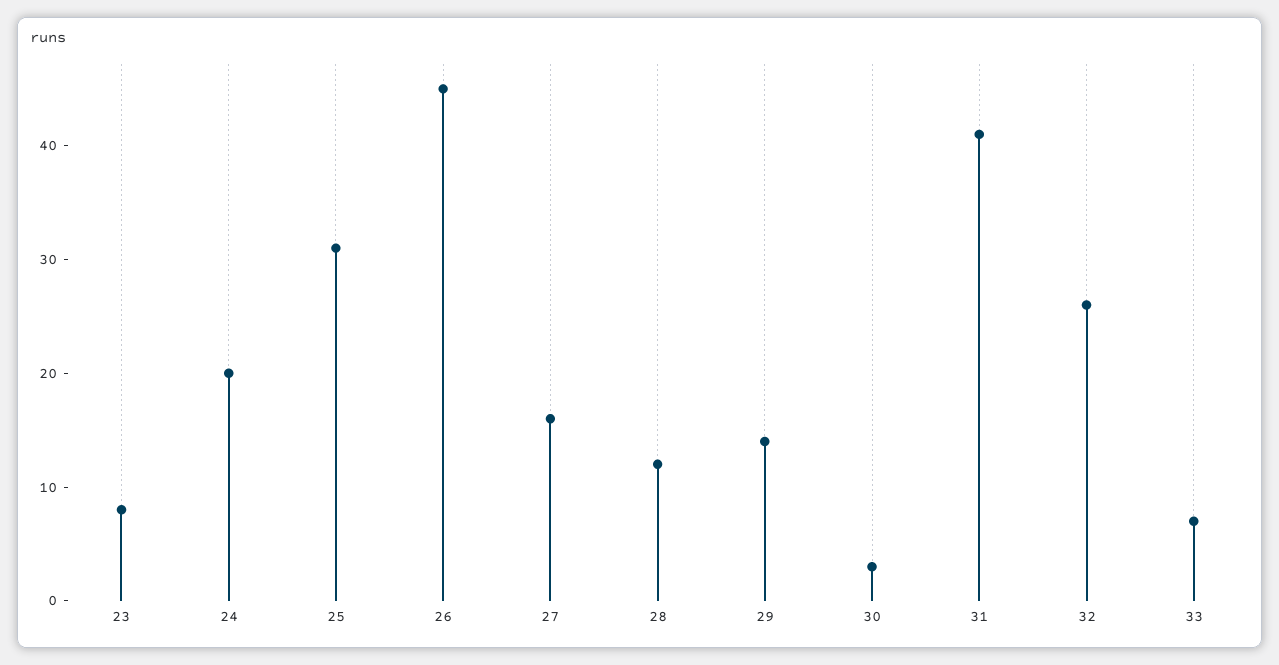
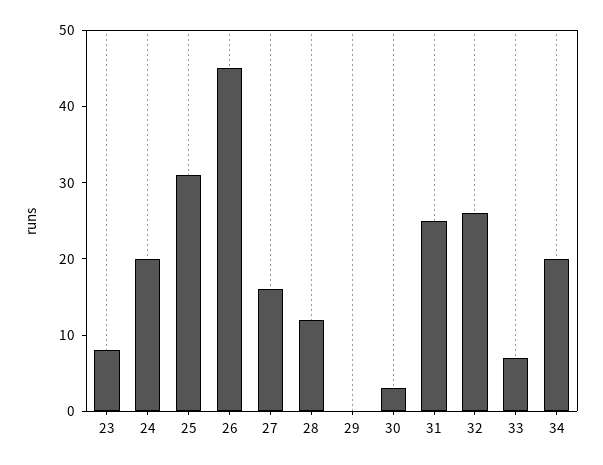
  {
    "23": 8,
    "24": 20,
    "25": 31,
    "26": 45,
    "27": 16,
    "28": 12,
-   "29": 14,
+   "29": 0,
    "30": 3,
-   "31": 41,
+   "31": 25,
    "32": 26,
-   "33": 7
+   "33": 7,
+   "34": 20
  }

